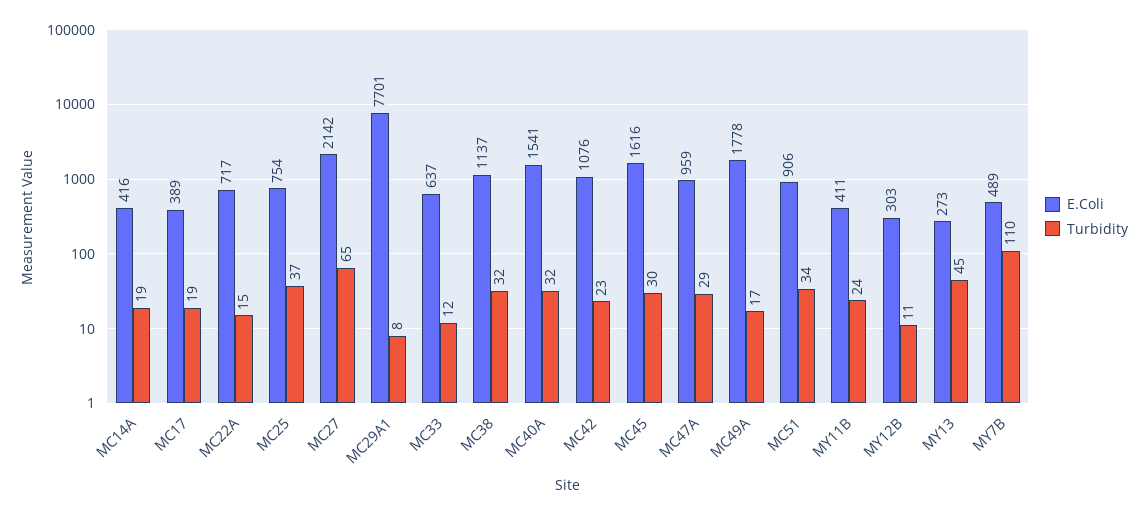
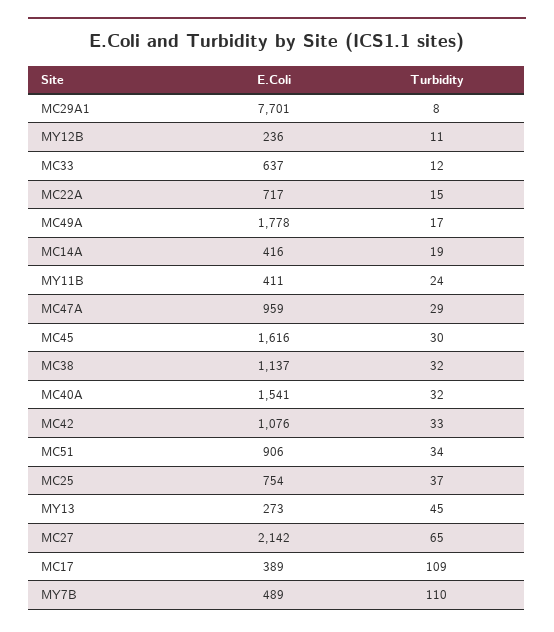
  {
    "E.Coli": {
      "MC14A": 416,
      "MC17": 389,
      "MC22A": 717,
      "MC25": 754,
      "MC27": 2142,
      "MC29A1": 7701,
      "MC33": 637,
      "MC38": 1137,
      "MC40A": 1541,
      "MC42": 1076,
      "MC45": 1616,
      "MC47A": 959,
      "MC49A": 1778,
      "MC51": 906,
      "MY11B": 411,
-     "MY12B": 303,
+     "MY12B": 236,
      "MY13": 273,
      "MY7B": 489
    },
    "Turbidity": {
      "MC14A": 19,
-     "MC17": 19,
+     "MC17": 109,
      "MC22A": 15,
      "MC25": 37,
      "MC27": 65,
      "MC29A1": 8,
      "MC33": 12,
      "MC38": 32,
      "MC40A": 32,
-     "MC42": 23,
+     "MC42": 33,
      "MC45": 30,
      "MC47A": 29,
      "MC49A": 17,
      "MC51": 34,
      "MY11B": 24,
      "MY12B": 11,
      "MY13": 45,
      "MY7B": 110
    }
  }

